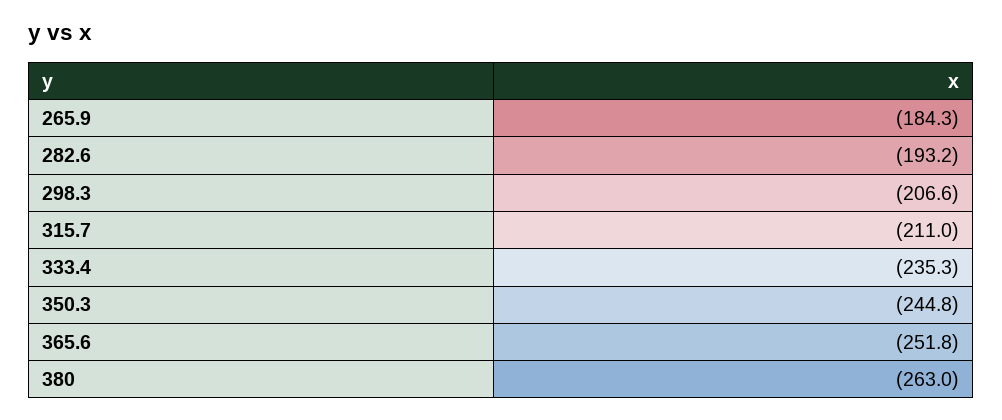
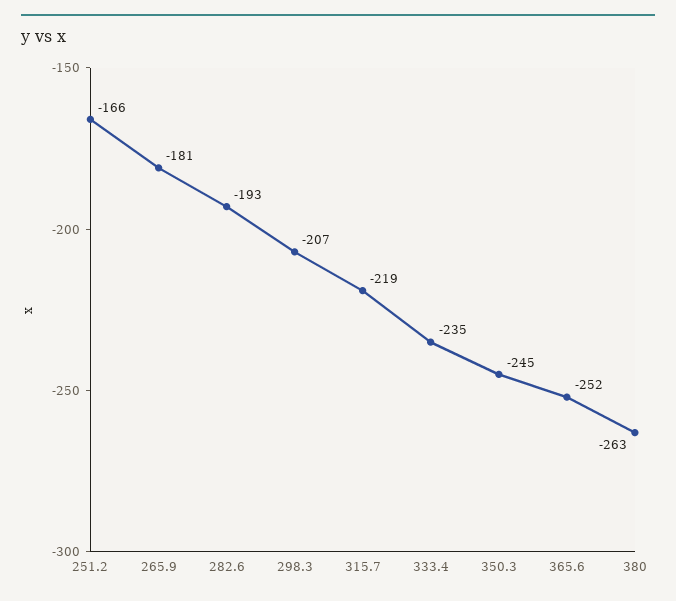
  {
-   "265.9": -184.3,
+   "265.9": -181,
    "282.6": -193.2,
    "298.3": -206.6,
-   "315.7": -211,
+   "315.7": -219,
    "333.4": -235.3,
    "350.3": -244.8,
    "365.6": -251.8,
-   "380": -263
+   "380": -263,
+   "251.2": -166
  }

